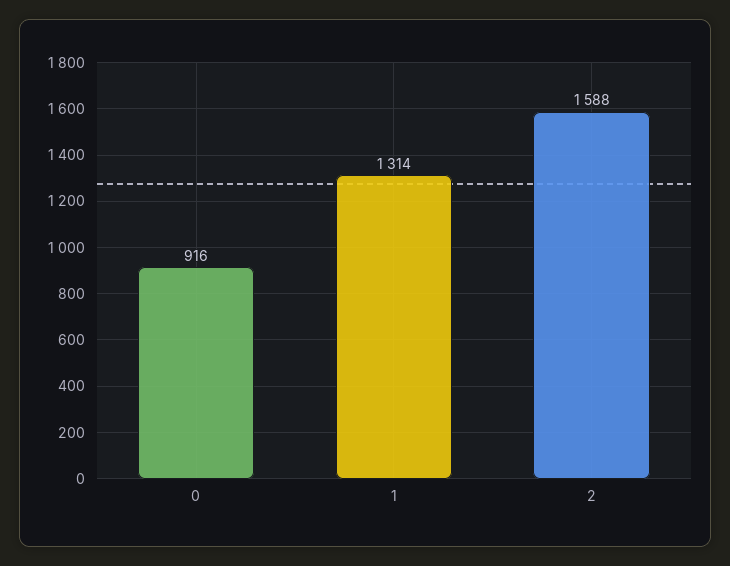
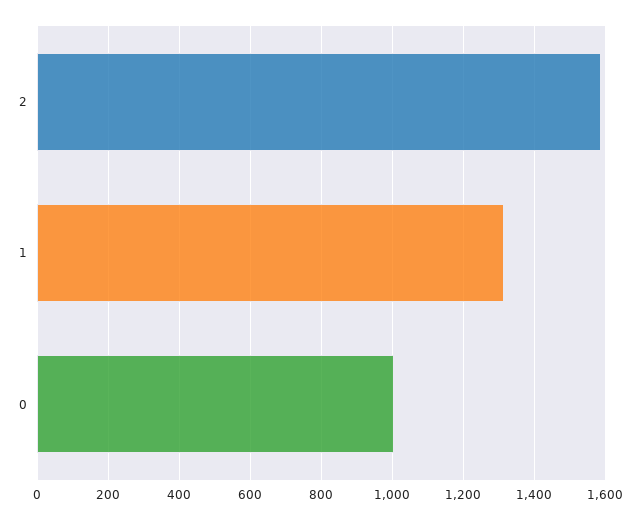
  {
-   "0": 916,
+   "0": 1000,
    "1": 1314,
    "2": 1588
  }

